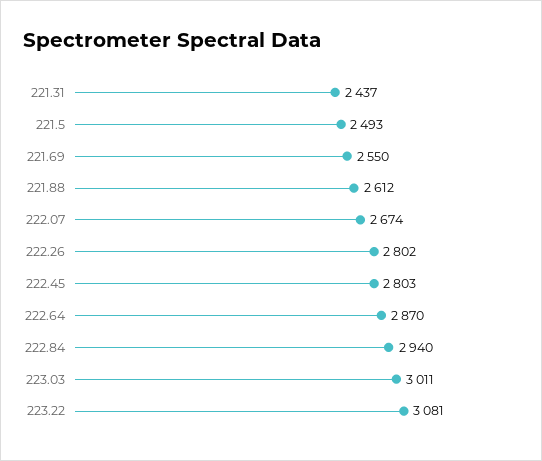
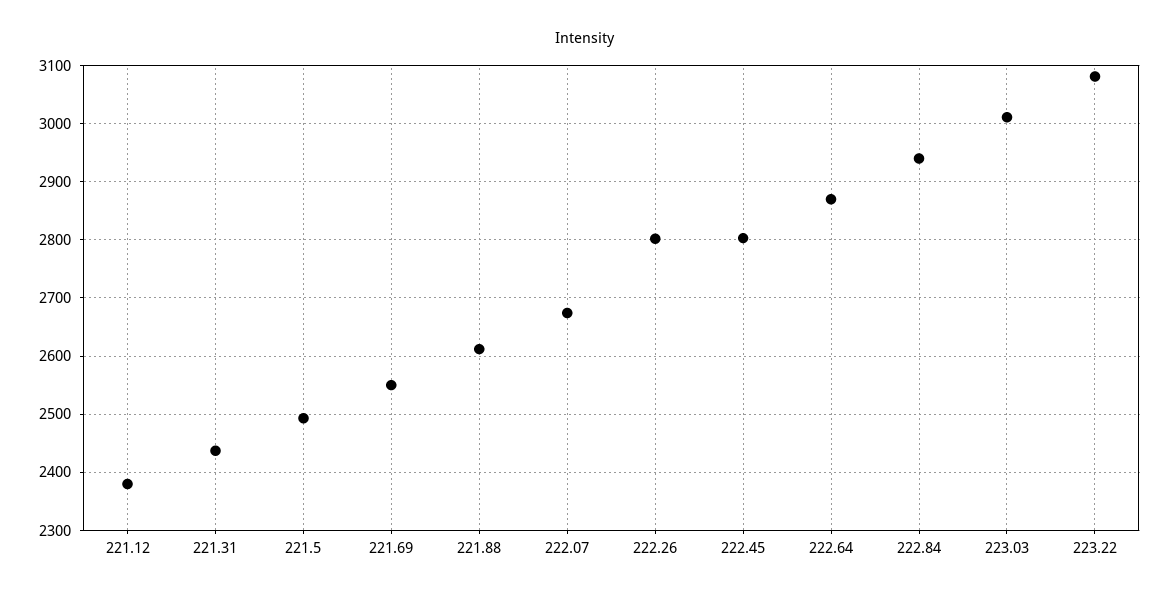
  {
    "221.31": 2437,
    "221.5": 2493,
    "221.69": 2550,
    "221.88": 2612,
    "222.07": 2674,
    "222.26": 2802,
    "222.45": 2803,
    "222.64": 2870,
    "222.84": 2940,
    "223.03": 3011,
-   "223.22": 3081
+   "223.22": 3081,
+   "221.12": 2380
  }

